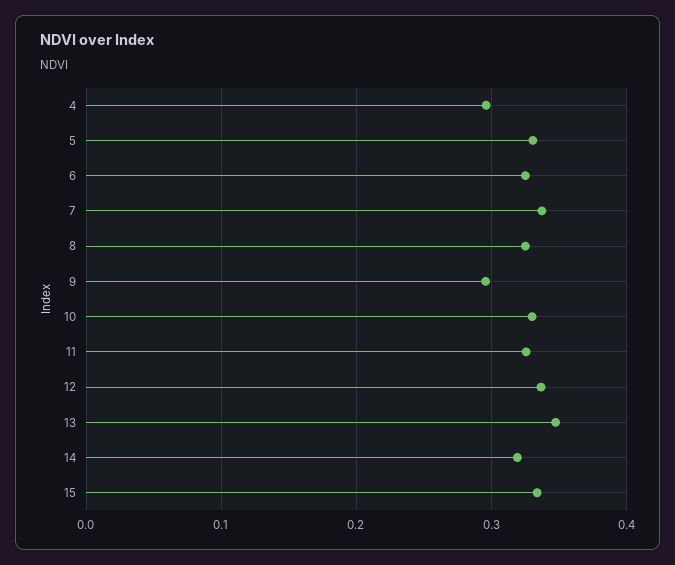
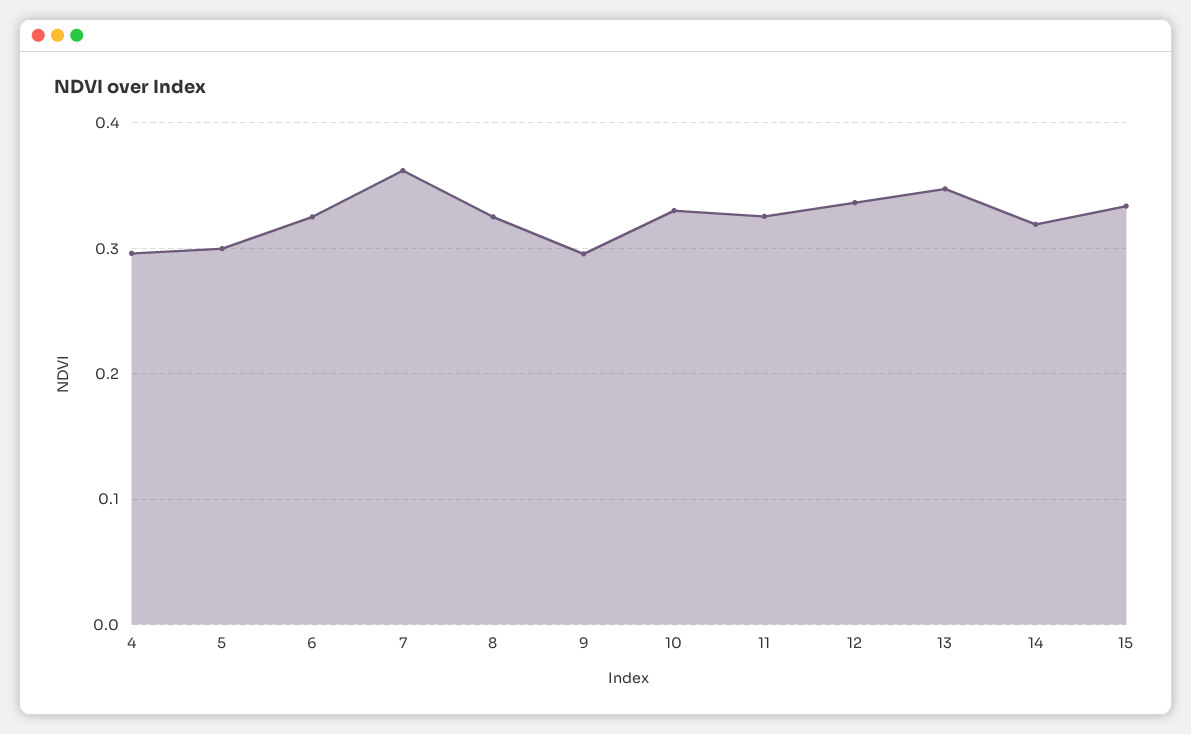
  {
    "4": 0.3,
-   "5": 0.33,
+   "5": 0.3,
    "6": 0.33,
-   "7": 0.34,
+   "7": 0.36,
    "8": 0.33,
    "9": 0.3,
    "10": 0.33,
    "11": 0.33,
    "12": 0.34,
    "13": 0.35,
    "14": 0.32,
    "15": 0.33
  }

